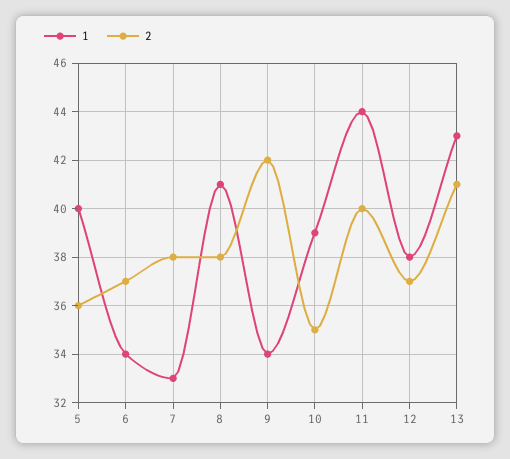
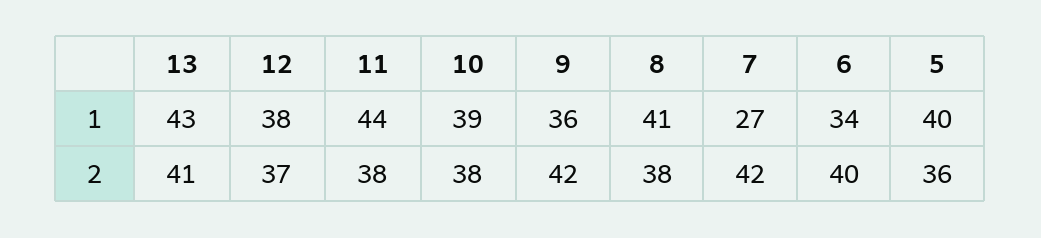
  {
    "1": {
      "5": 40,
      "6": 34,
-     "7": 33,
+     "7": 27,
      "8": 41,
-     "9": 34,
+     "9": 36,
      "10": 39,
      "11": 44,
      "12": 38,
      "13": 43
    },
    "2": {
      "5": 36,
-     "6": 37,
+     "6": 40,
-     "7": 38,
+     "7": 42,
      "8": 38,
      "9": 42,
-     "10": 35,
+     "10": 38,
-     "11": 40,
+     "11": 38,
      "12": 37,
      "13": 41
    }
  }

